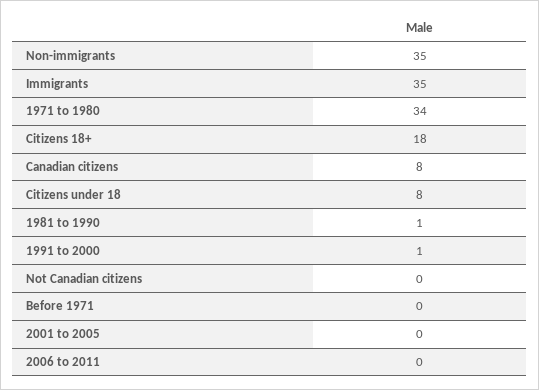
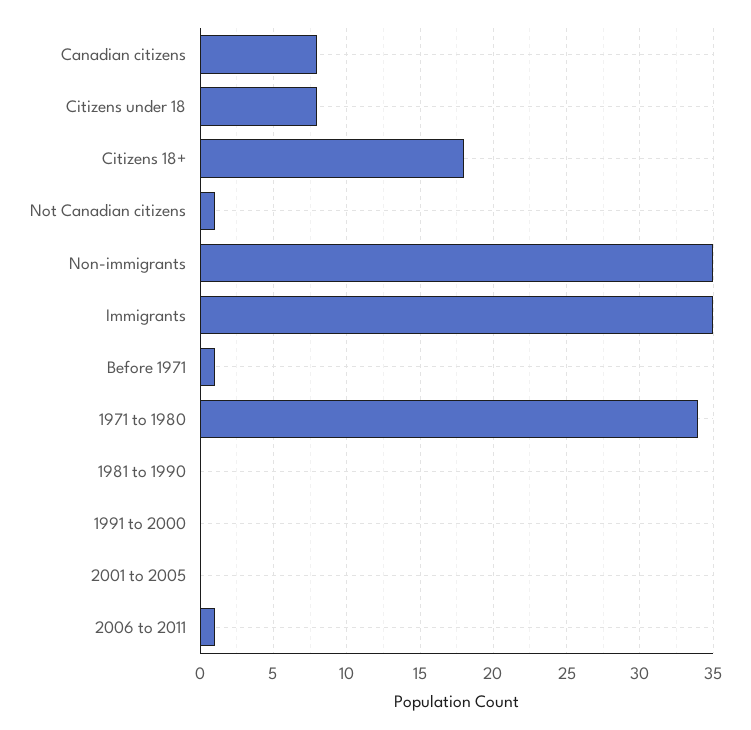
  {
    "Non-immigrants": 35,
    "Immigrants": 35,
    "1971 to 1980": 34,
    "Citizens 18+": 18,
    "Canadian citizens": 8,
    "Citizens under 18": 8,
-   "1981 to 1990": 1,
+   "1981 to 1990": 0,
-   "1991 to 2000": 1,
+   "1991 to 2000": 0,
-   "Not Canadian citizens": 0,
+   "Not Canadian citizens": 1,
-   "Before 1971": 0,
+   "Before 1971": 1,
    "2001 to 2005": 0,
-   "2006 to 2011": 0
+   "2006 to 2011": 1
  }

